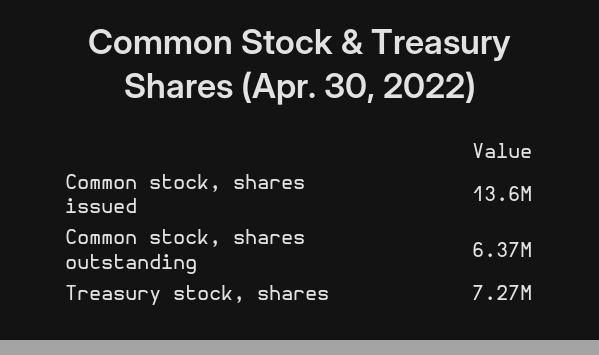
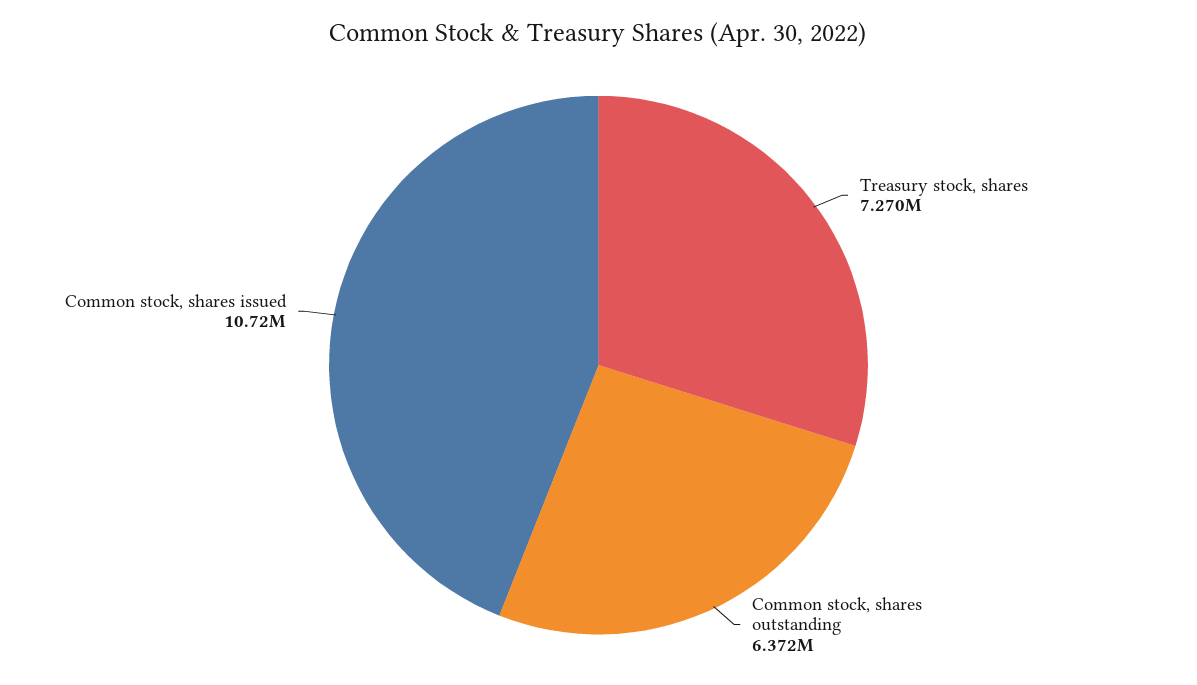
  {
-   "Common stock, shares issued": 13600000,
+   "Common stock, shares issued": 10720000,
    "Common stock, shares outstanding": 6372000,
    "Treasury stock, shares": 7270000
  }

